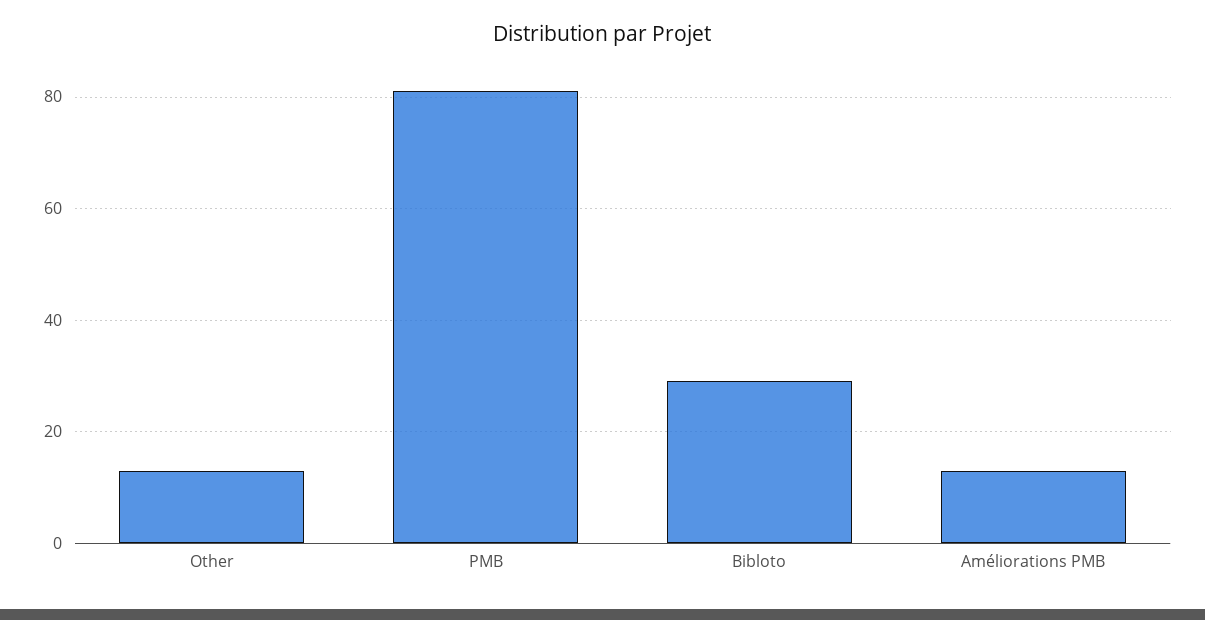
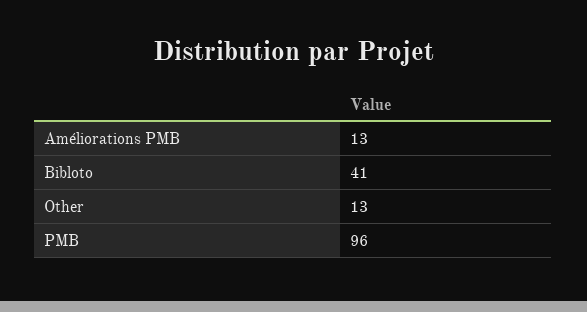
  {
    "Other": 13,
-   "PMB": 80,
+   "PMB": 96,
-   "Bibloto": 30,
+   "Bibloto": 41,
    "Améliorations PMB": 13
  }

